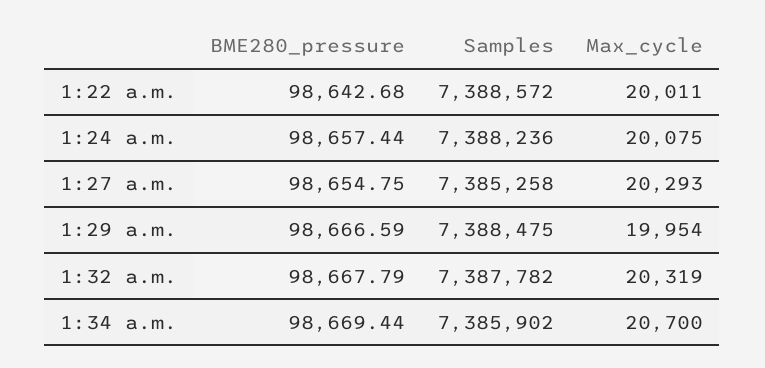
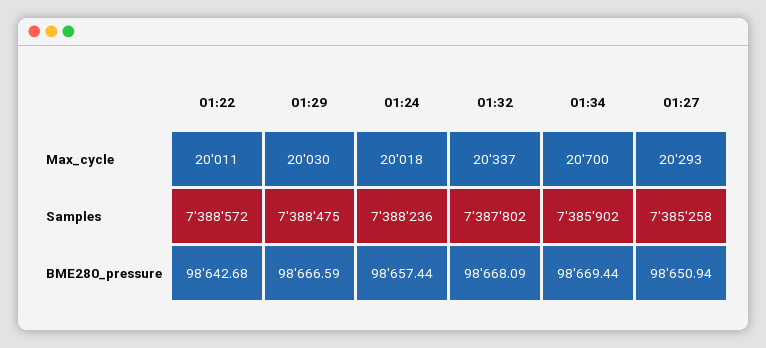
  {
    "BME280_pressure": {
      "1:22 a.m.": 98642.68,
      "1:24 a.m.": 98657.44,
-     "1:27 a.m.": 98654.75,
+     "1:27 a.m.": 98650.94,
      "1:29 a.m.": 98666.59,
-     "1:32 a.m.": 98667.79,
+     "1:32 a.m.": 98668.09,
      "1:34 a.m.": 98669.44
    },
    "Samples": {
      "1:22 a.m.": 7388572,
      "1:24 a.m.": 7388236,
      "1:27 a.m.": 7385258,
      "1:29 a.m.": 7388475,
-     "1:32 a.m.": 7387782,
+     "1:32 a.m.": 7387802,
      "1:34 a.m.": 7385902
    },
    "Max_cycle": {
      "1:22 a.m.": 20011,
-     "1:24 a.m.": 20075,
+     "1:24 a.m.": 20018,
      "1:27 a.m.": 20293,
-     "1:29 a.m.": 19954,
+     "1:29 a.m.": 20030,
-     "1:32 a.m.": 20319,
+     "1:32 a.m.": 20337,
      "1:34 a.m.": 20700
    }
  }

